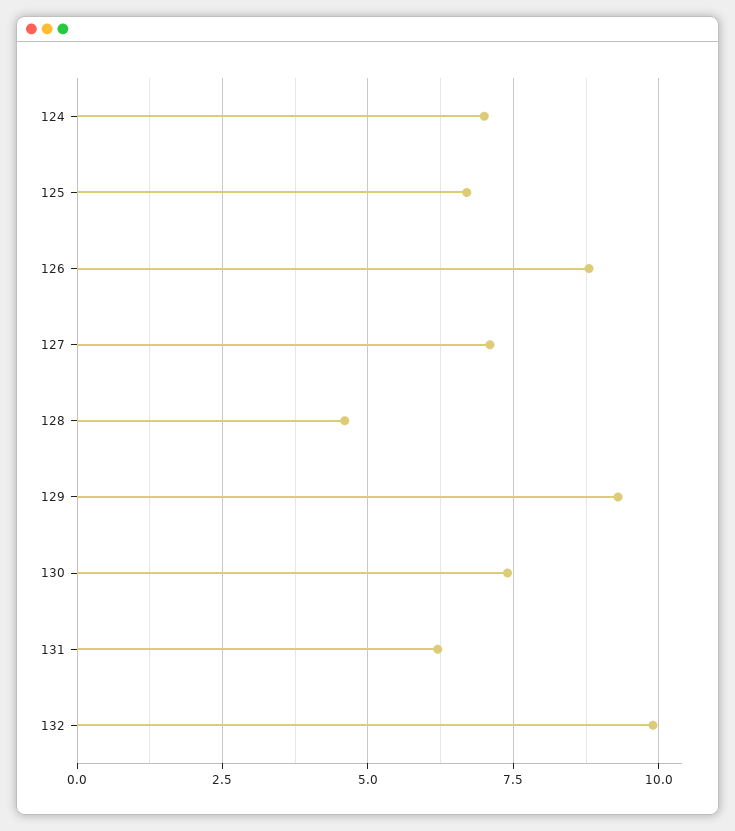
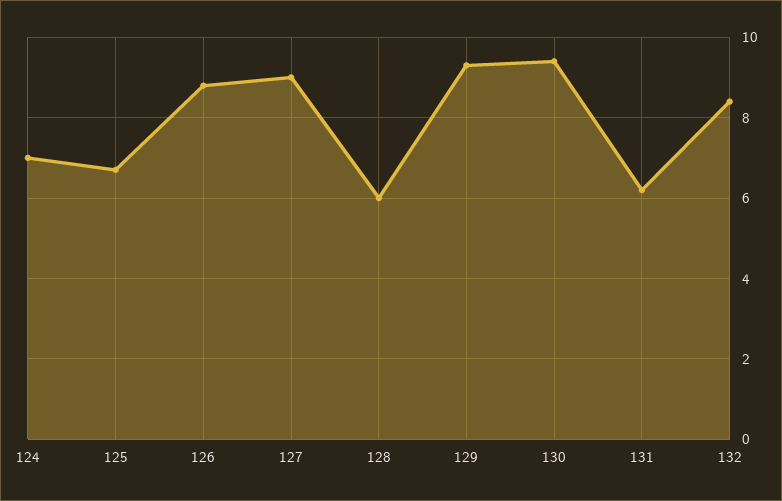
  {
    "124": 7,
    "125": 6.5,
    "126": 9,
-   "127": 7,
+   "127": 9,
-   "128": 4.5,
+   "128": 6,
    "129": 9.5,
-   "130": 7.5,
+   "130": 9.5,
    "131": 6,
-   "132": 10
+   "132": 8.5
  }

